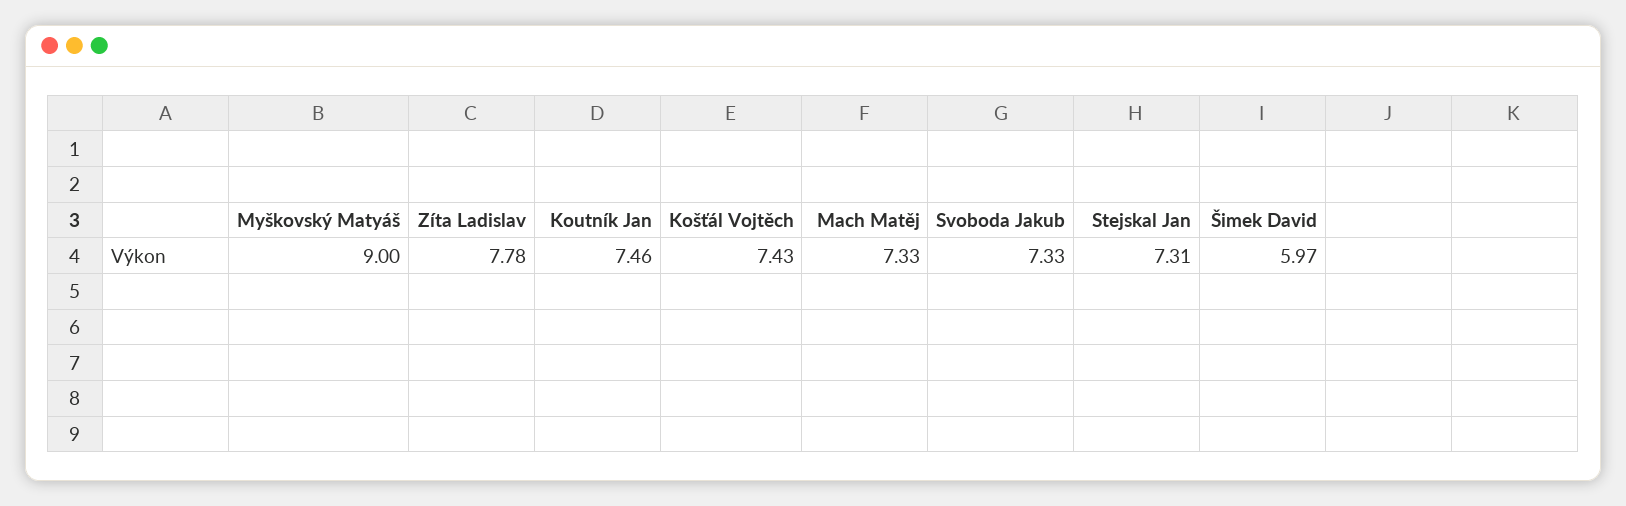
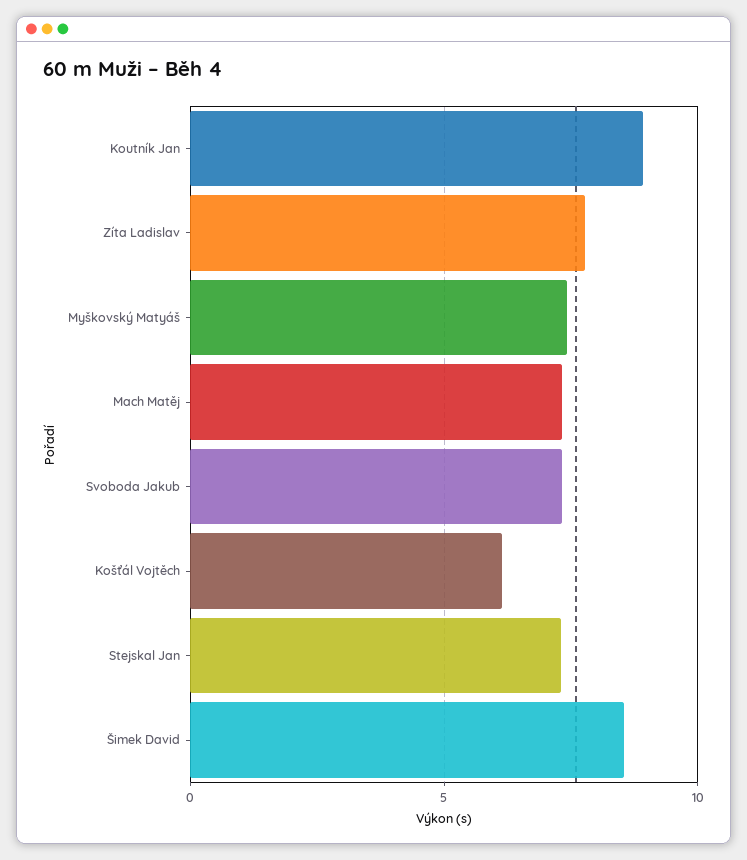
  {
-   "Myškovský Matyáš": 9,
+   "Myškovský Matyáš": 7.5,
    "Zíta Ladislav": 7.78,
-   "Koutník Jan": 7.46,
+   "Koutník Jan": 9,
-   "Košťál Vojtěch": 7.43,
+   "Košťál Vojtěch": 6,
    "Mach Matěj": 7.33,
    "Svoboda Jakub": 7.33,
    "Stejskal Jan": 7.31,
-   "Šimek David": 5.97
+   "Šimek David": 8.5
  }

